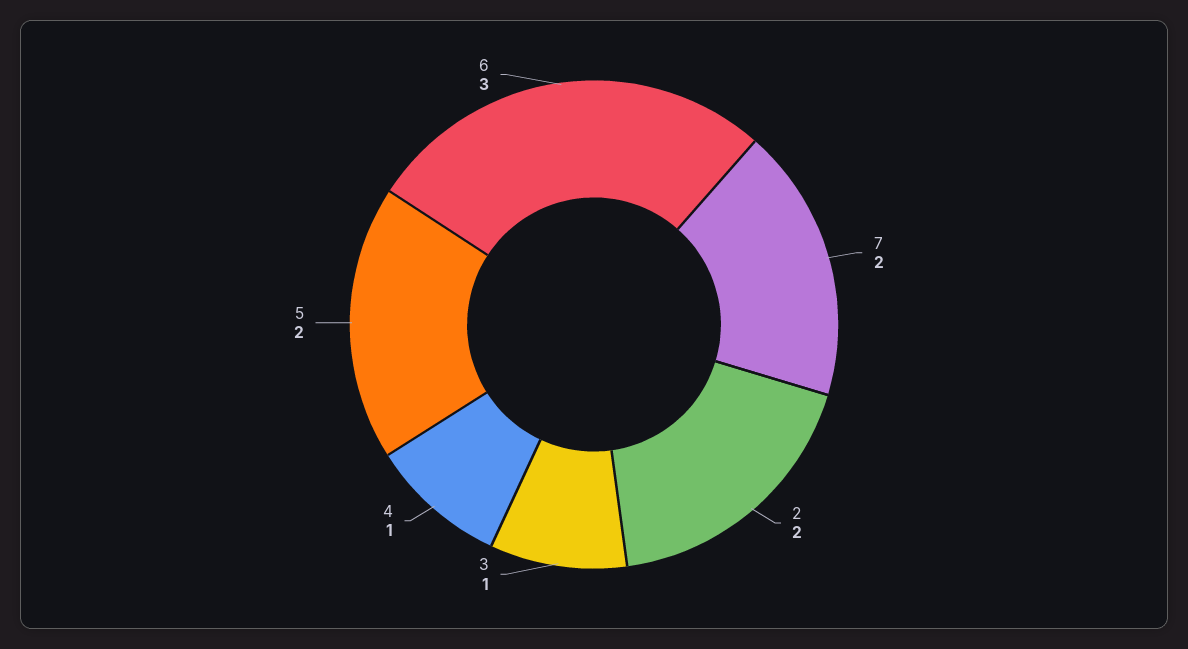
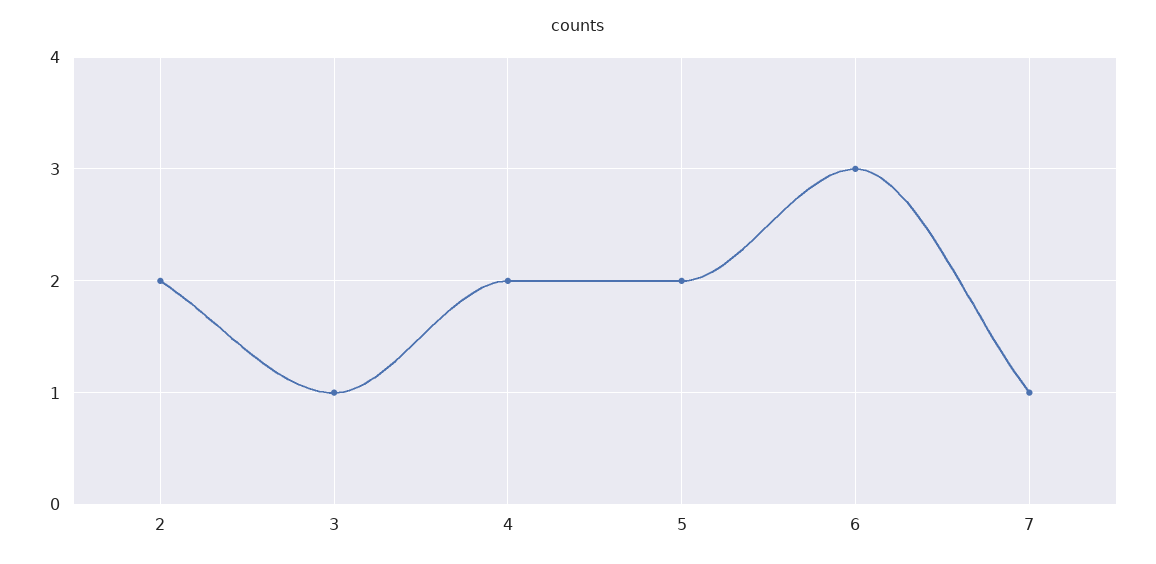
  {
-   "7": 2,
+   "7": 1,
    "2": 2,
    "3": 1,
-   "4": 1,
+   "4": 2,
    "5": 2,
    "6": 3
  }

